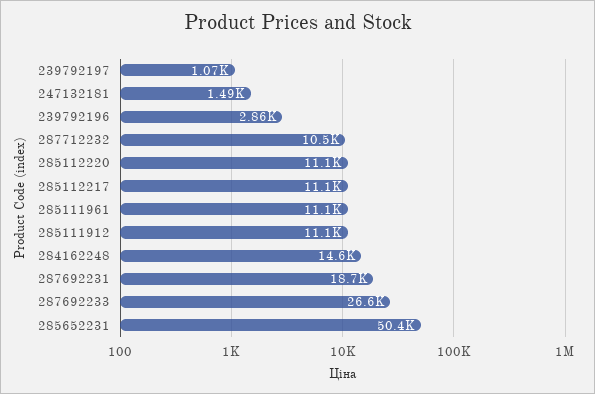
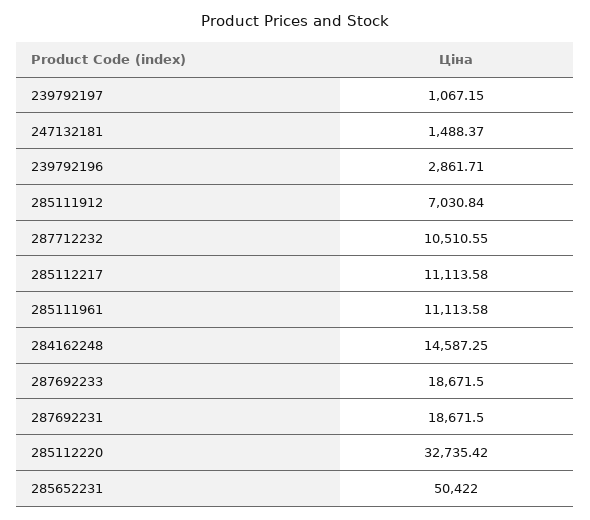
  {
    "239792197": 1067.15,
    "247132181": 1488.37,
    "239792196": 2861.71,
    "287712232": 10510.55,
-   "285112220": 11100,
+   "285112220": 32735.42,
    "285112217": 11113.58,
    "285111961": 11113.58,
-   "285111912": 11100,
+   "285111912": 7030.84,
    "284162248": 14587.25,
    "287692231": 18671.5,
-   "287692233": 26600,
+   "287692233": 18671.5,
    "285652231": 50422
  }

